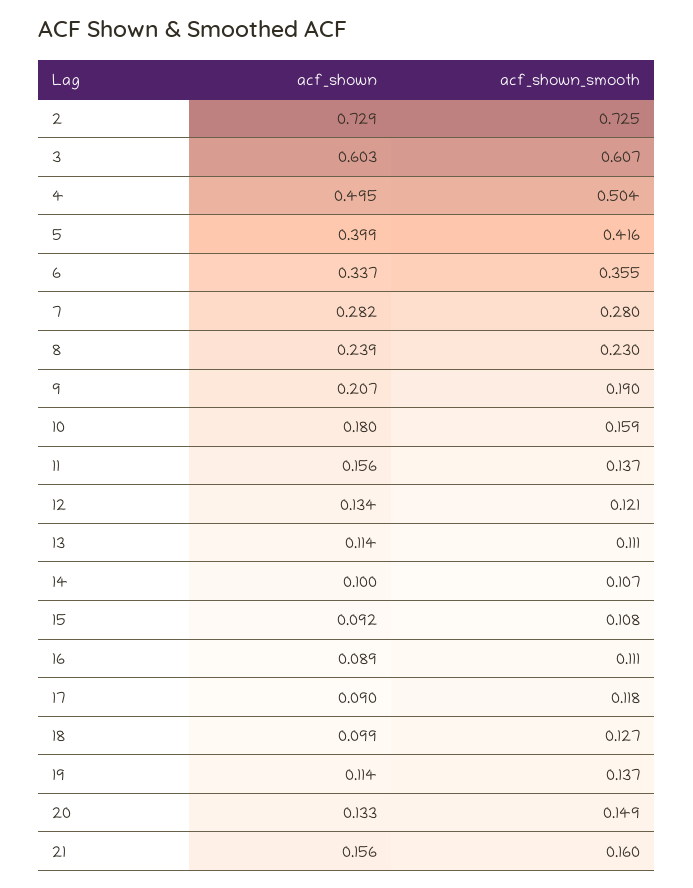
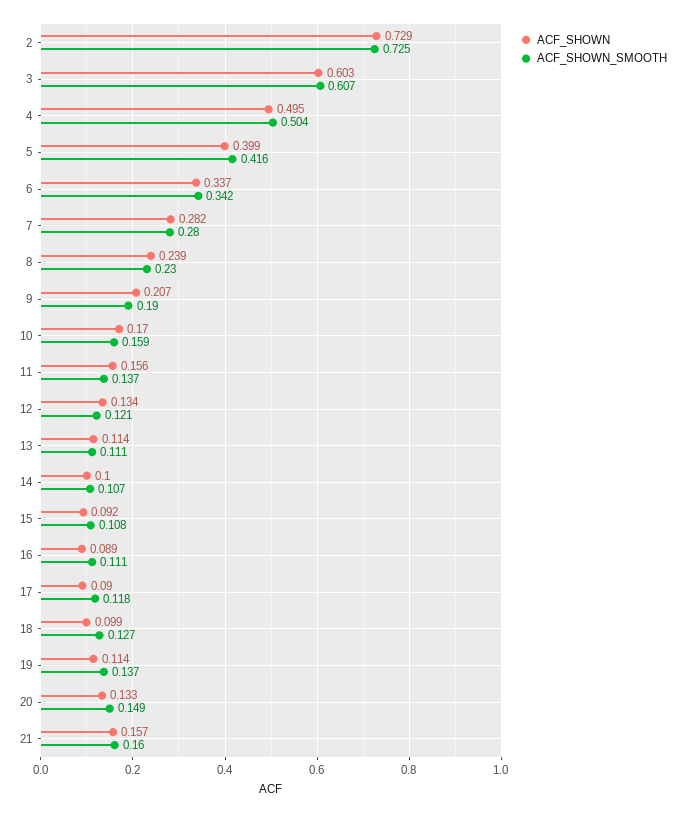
  {
    "acf_shown": {
      "2": 0.729,
      "3": 0.603,
      "4": 0.495,
      "5": 0.399,
      "6": 0.337,
      "7": 0.282,
      "8": 0.239,
      "9": 0.207,
-     "10": 0.18,
+     "10": 0.17,
      "11": 0.156,
      "12": 0.134,
      "13": 0.114,
      "14": 0.1,
      "15": 0.092,
      "16": 0.089,
      "17": 0.09,
      "18": 0.099,
      "19": 0.114,
      "20": 0.133,
-     "21": 0.156
+     "21": 0.157
    },
    "acf_shown_smooth": {
      "2": 0.725,
      "3": 0.607,
      "4": 0.504,
      "5": 0.416,
-     "6": 0.355,
+     "6": 0.342,
      "7": 0.28,
      "8": 0.23,
      "9": 0.19,
      "10": 0.159,
      "11": 0.137,
      "12": 0.121,
      "13": 0.111,
      "14": 0.107,
      "15": 0.108,
      "16": 0.111,
      "17": 0.118,
      "18": 0.127,
      "19": 0.137,
      "20": 0.149,
      "21": 0.16
    }
  }

